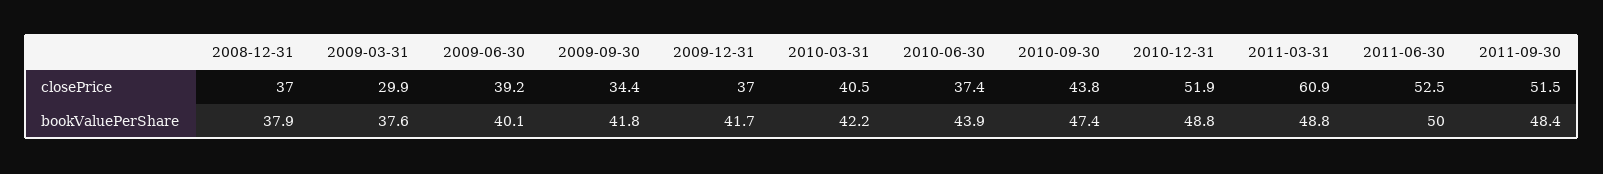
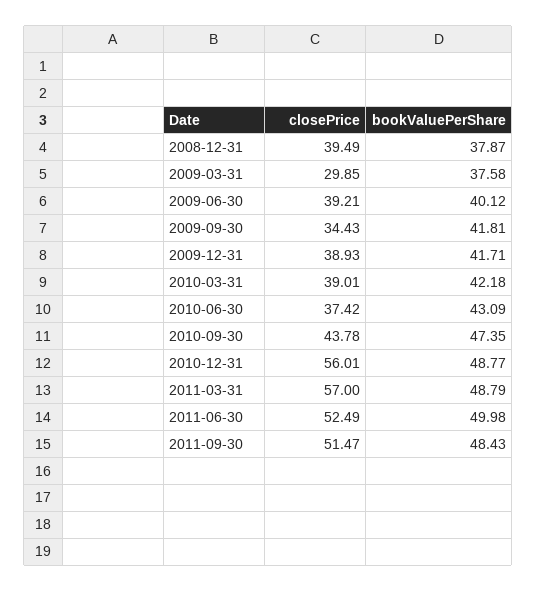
  {
    "2008-12-31": {
-     "closePrice": 37,
+     "closePrice": 39.49,
      "bookValuePerShare": 37.87
    },
    "2009-03-31": {
      "closePrice": 29.85,
      "bookValuePerShare": 37.58
    },
    "2009-06-30": {
      "closePrice": 39.21,
      "bookValuePerShare": 40.12
    },
    "2009-09-30": {
      "closePrice": 34.43,
      "bookValuePerShare": 41.81
    },
    "2009-12-31": {
-     "closePrice": 37,
+     "closePrice": 38.93,
      "bookValuePerShare": 41.71
    },
    "2010-03-31": {
-     "closePrice": 40.5,
+     "closePrice": 39.01,
      "bookValuePerShare": 42.18
    },
    "2010-06-30": {
      "closePrice": 37.42,
-     "bookValuePerShare": 43.9
+     "bookValuePerShare": 43.09
    },
    "2010-09-30": {
      "closePrice": 43.78,
      "bookValuePerShare": 47.35
    },
    "2010-12-31": {
-     "closePrice": 51.9,
+     "closePrice": 56.01,
      "bookValuePerShare": 48.77
    },
    "2011-03-31": {
-     "closePrice": 60.9,
+     "closePrice": 57,
      "bookValuePerShare": 48.79
    },
    "2011-06-30": {
      "closePrice": 52.49,
      "bookValuePerShare": 49.98
    },
    "2011-09-30": {
      "closePrice": 51.47,
      "bookValuePerShare": 48.43
    }
  }

